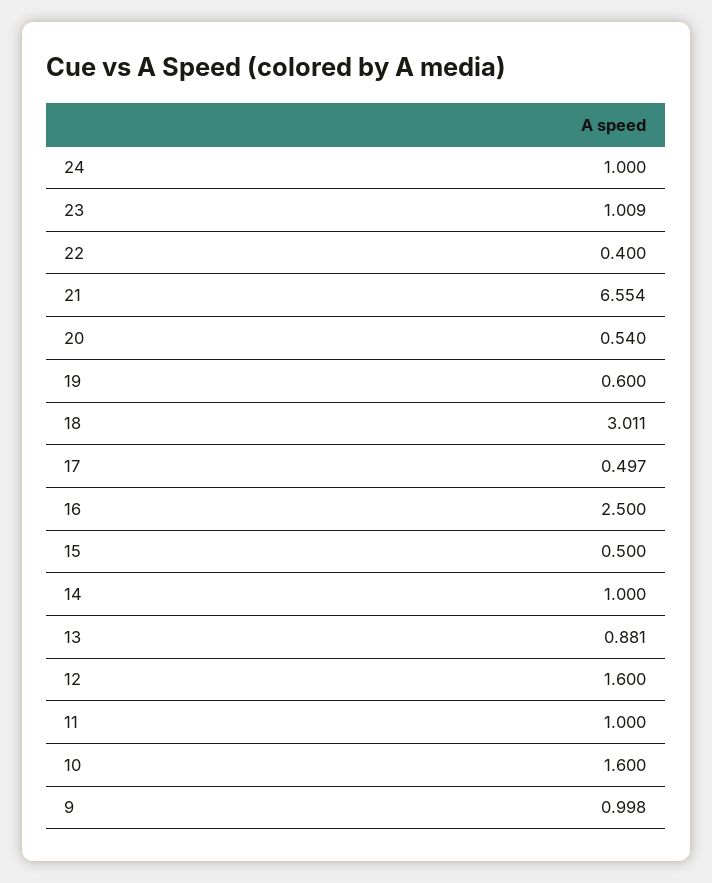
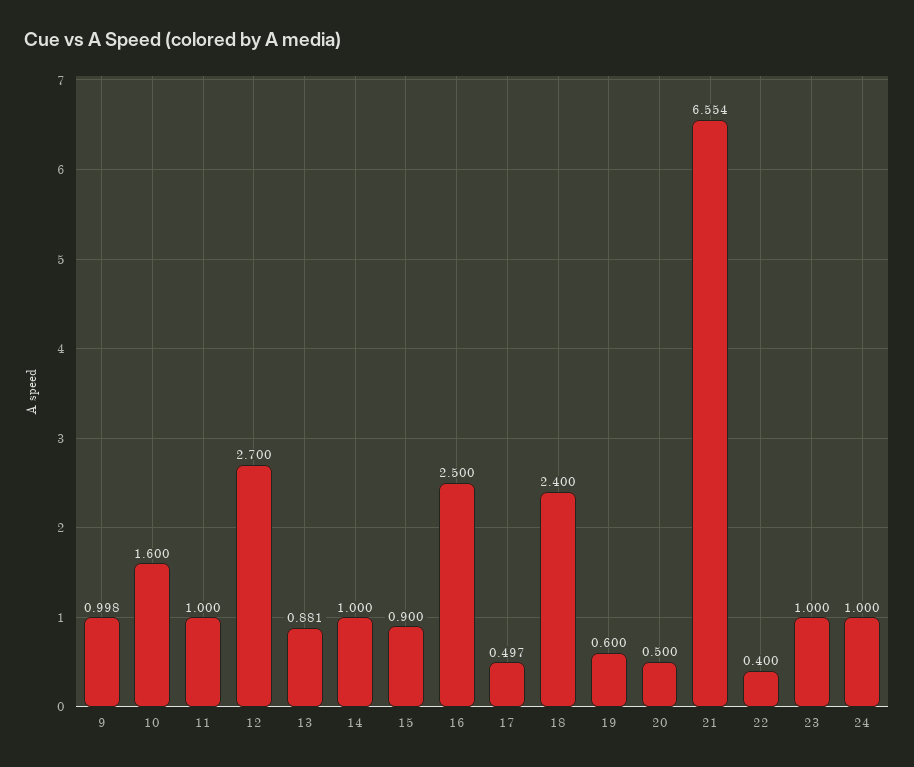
  {
    "24": 1,
-   "23": 1.009,
+   "23": 1,
    "22": 0.4,
    "21": 6.554,
-   "20": 0.54,
+   "20": 0.5,
    "19": 0.6,
-   "18": 3.011,
+   "18": 2.4,
    "17": 0.497,
    "16": 2.5,
-   "15": 0.5,
+   "15": 0.9,
    "14": 1,
    "13": 0.881,
-   "12": 1.6,
+   "12": 2.7,
    "11": 1,
    "10": 1.6,
    "9": 0.998
  }

